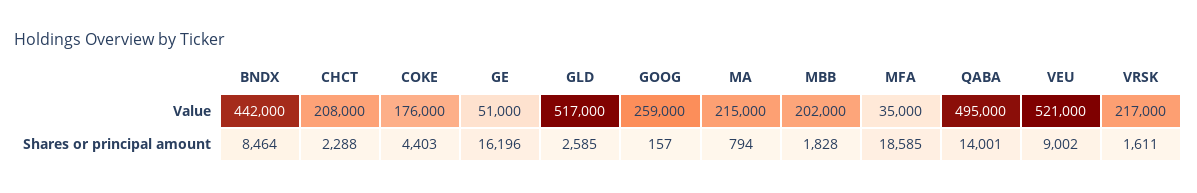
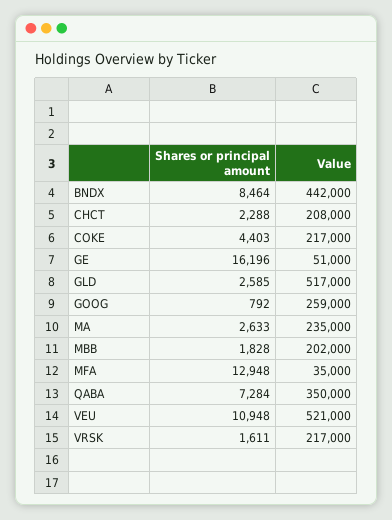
  {
    "BNDX": {
      "Value": 442000,
      "Shares or principal amount": 8464
    },
    "CHCT": {
      "Value": 208000,
      "Shares or principal amount": 2288
    },
    "COKE": {
-     "Value": 176000,
+     "Value": 217000,
      "Shares or principal amount": 4403
    },
    "GE": {
      "Value": 51000,
      "Shares or principal amount": 16196
    },
    "GLD": {
      "Value": 517000,
      "Shares or principal amount": 2585
    },
    "GOOG": {
      "Value": 259000,
-     "Shares or principal amount": 157
+     "Shares or principal amount": 792
    },
    "MA": {
-     "Value": 215000,
+     "Value": 235000,
-     "Shares or principal amount": 794
+     "Shares or principal amount": 2633
    },
    "MBB": {
      "Value": 202000,
      "Shares or principal amount": 1828
    },
    "MFA": {
      "Value": 35000,
-     "Shares or principal amount": 18585
+     "Shares or principal amount": 12948
    },
    "QABA": {
-     "Value": 495000,
+     "Value": 350000,
-     "Shares or principal amount": 14001
+     "Shares or principal amount": 7284
    },
    "VEU": {
      "Value": 521000,
-     "Shares or principal amount": 9002
+     "Shares or principal amount": 10948
    },
    "VRSK": {
      "Value": 217000,
      "Shares or principal amount": 1611
    }
  }

